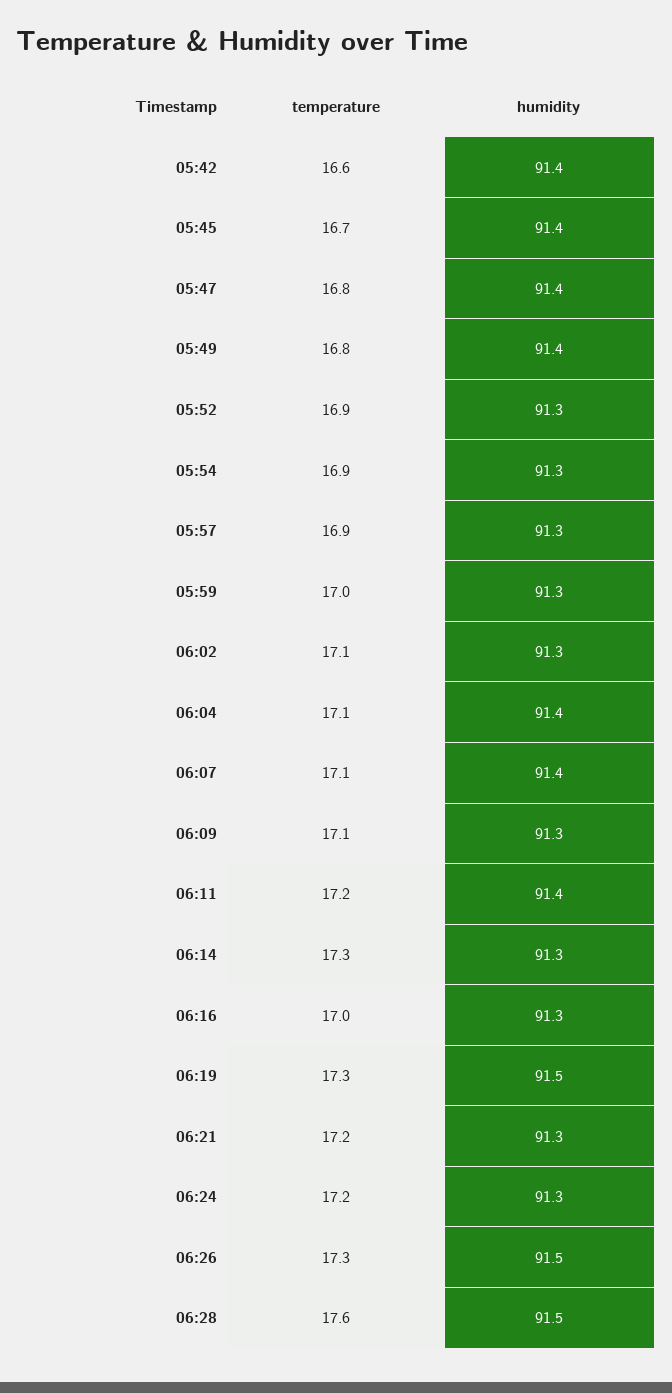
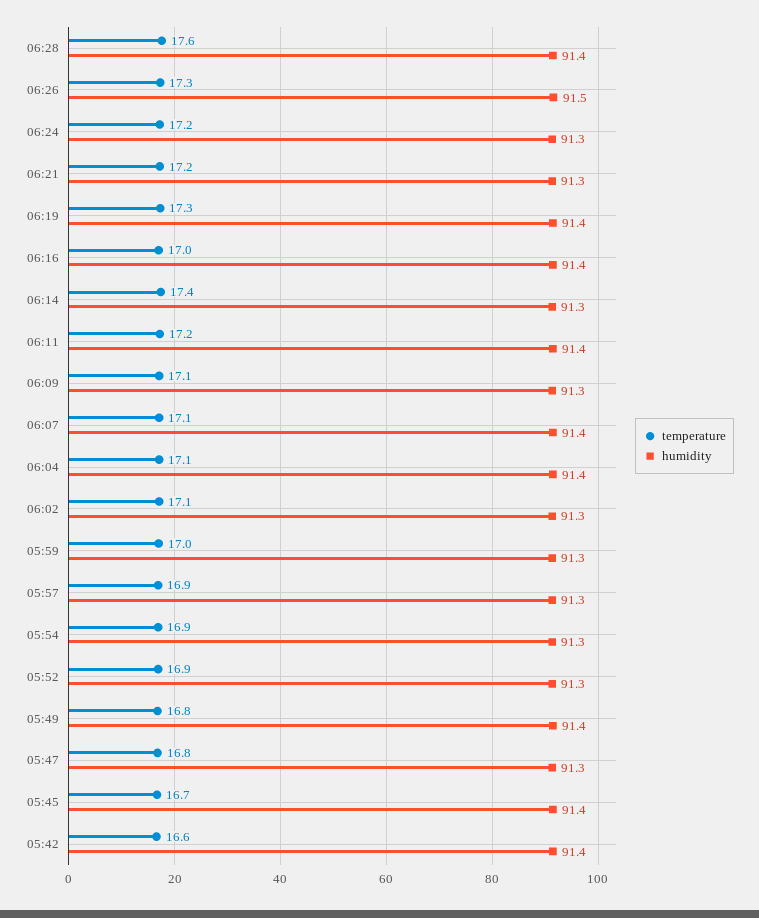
  {
    "temperature": {
      "05:42": 16.6,
      "05:45": 16.7,
      "05:47": 16.8,
      "05:49": 16.8,
      "05:52": 16.9,
      "05:54": 16.9,
      "05:57": 16.9,
      "05:59": 17,
      "06:02": 17.1,
      "06:04": 17.1,
      "06:07": 17.1,
      "06:09": 17.1,
      "06:11": 17.2,
-     "06:14": 17.3,
+     "06:14": 17.4,
      "06:16": 17,
      "06:19": 17.3,
      "06:21": 17.2,
      "06:24": 17.2,
      "06:26": 17.3,
      "06:28": 17.6
    },
    "humidity": {
      "05:42": 91.4,
      "05:45": 91.4,
-     "05:47": 91.4,
+     "05:47": 91.3,
      "05:49": 91.4,
      "05:52": 91.3,
      "05:54": 91.3,
      "05:57": 91.3,
      "05:59": 91.3,
      "06:02": 91.3,
      "06:04": 91.4,
      "06:07": 91.4,
      "06:09": 91.3,
      "06:11": 91.4,
      "06:14": 91.3,
-     "06:16": 91.3,
+     "06:16": 91.4,
-     "06:19": 91.5,
+     "06:19": 91.4,
      "06:21": 91.3,
      "06:24": 91.3,
      "06:26": 91.5,
-     "06:28": 91.5
+     "06:28": 91.4
    }
  }

